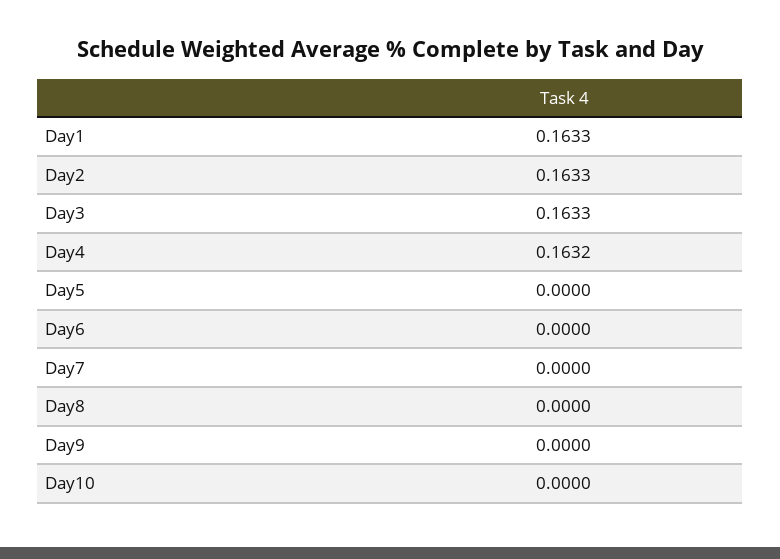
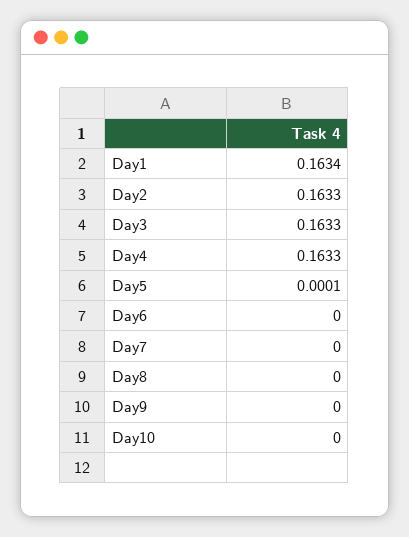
  {
-   "Day1": 0.1633,
+   "Day1": 0.1634,
    "Day2": 0.1633,
    "Day3": 0.1633,
-   "Day4": 0.1632,
+   "Day4": 0.1633,
-   "Day5": 0,
+   "Day5": 0.0001,
    "Day6": 0,
    "Day7": 0,
    "Day8": 0,
    "Day9": 0,
    "Day10": 0
  }

